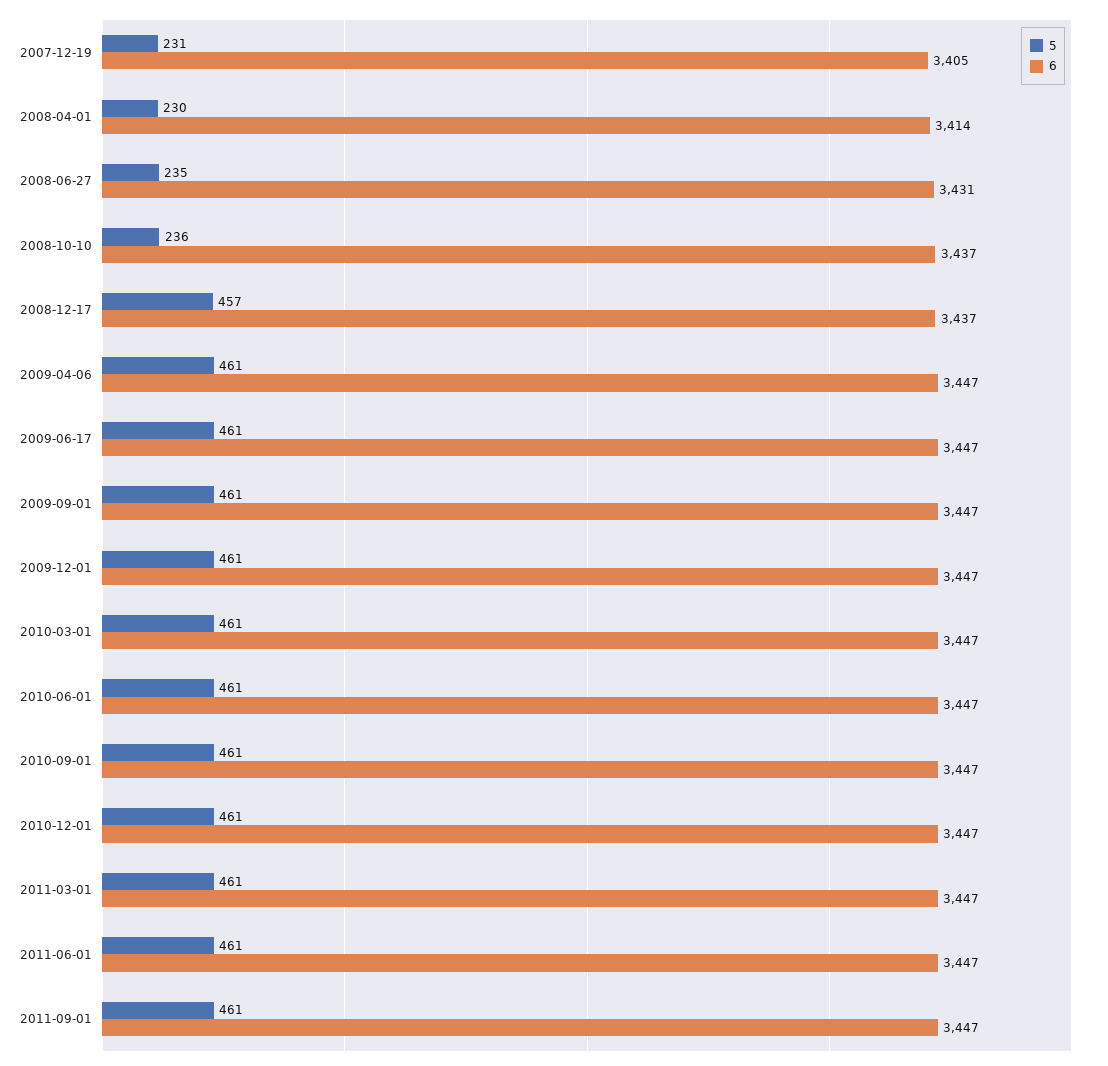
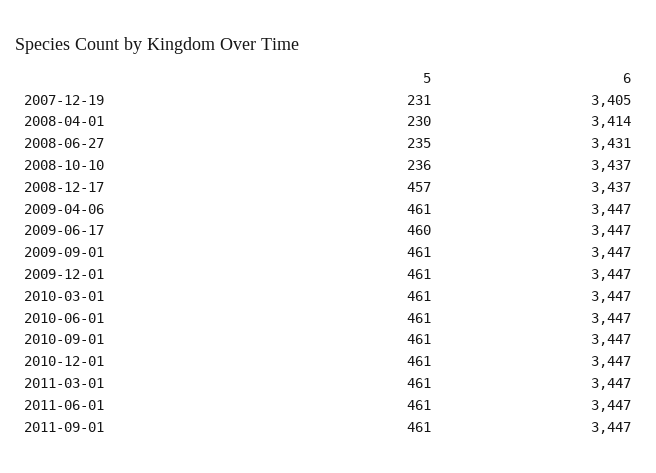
  {
    "5": {
      "2007-12-19": 231,
      "2008-04-01": 230,
      "2008-06-27": 235,
      "2008-10-10": 236,
      "2008-12-17": 457,
      "2009-04-06": 461,
-     "2009-06-17": 461,
+     "2009-06-17": 460,
      "2009-09-01": 461,
      "2009-12-01": 461,
      "2010-03-01": 461,
      "2010-06-01": 461,
      "2010-09-01": 461,
      "2010-12-01": 461,
      "2011-03-01": 461,
      "2011-06-01": 461,
      "2011-09-01": 461
    },
    "6": {
      "2007-12-19": 3405,
      "2008-04-01": 3414,
      "2008-06-27": 3431,
      "2008-10-10": 3437,
      "2008-12-17": 3437,
      "2009-04-06": 3447,
      "2009-06-17": 3447,
      "2009-09-01": 3447,
      "2009-12-01": 3447,
      "2010-03-01": 3447,
      "2010-06-01": 3447,
      "2010-09-01": 3447,
      "2010-12-01": 3447,
      "2011-03-01": 3447,
      "2011-06-01": 3447,
      "2011-09-01": 3447
    }
  }

